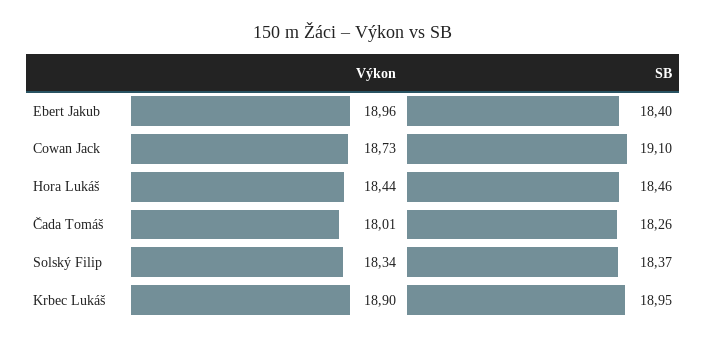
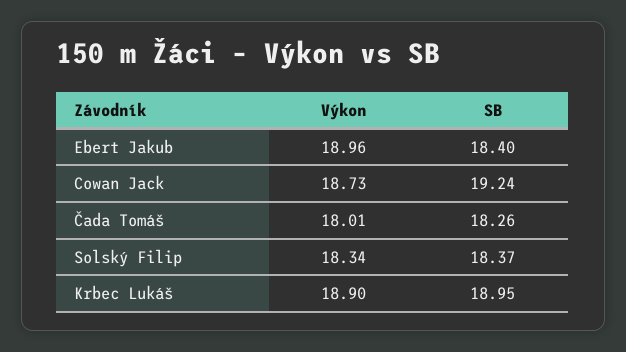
  {
    "Výkon": {
      "Ebert Jakub": 18.96,
      "Cowan Jack": 18.73,
-     "Hora Lukáš": 18.44,
      "Čada Tomáš": 18.01,
      "Solský Filip": 18.34,
      "Krbec Lukáš": 18.9
    },
    "SB": {
      "Ebert Jakub": 18.4,
-     "Cowan Jack": 19.1,
+     "Cowan Jack": 19.24,
-     "Hora Lukáš": 18.46,
      "Čada Tomáš": 18.26,
      "Solský Filip": 18.37,
      "Krbec Lukáš": 18.95
    }
  }

